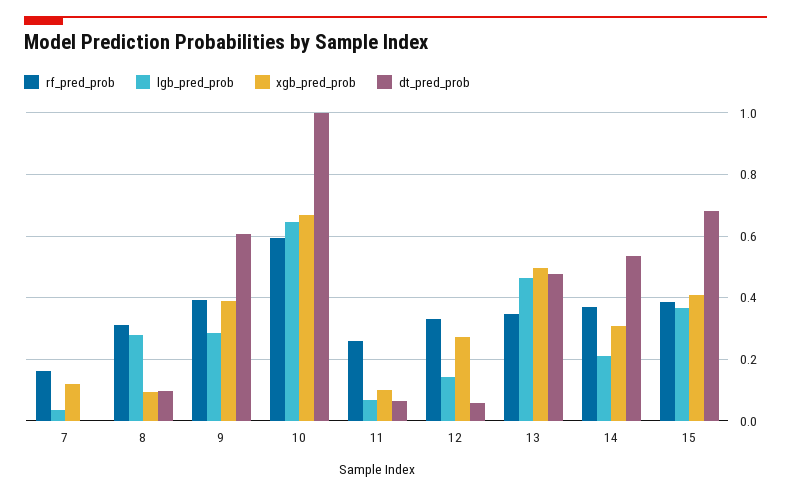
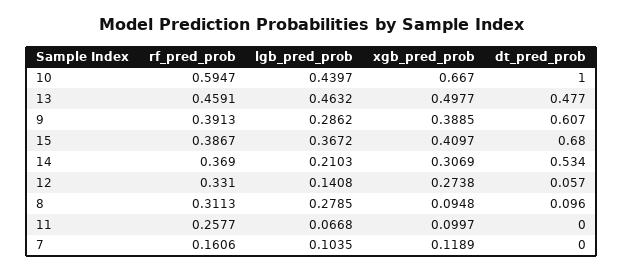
  {
    "rf_pred_prob": {
      "7": 0.1606,
      "8": 0.3113,
      "9": 0.3913,
      "10": 0.5947,
      "11": 0.2577,
      "12": 0.331,
-     "13": 0.34,
+     "13": 0.4591,
      "14": 0.369,
      "15": 0.3867
    },
    "lgb_pred_prob": {
-     "7": 0.04,
+     "7": 0.1035,
      "8": 0.2785,
      "9": 0.2862,
-     "10": 0.64,
+     "10": 0.4397,
      "11": 0.0668,
      "12": 0.1408,
      "13": 0.4632,
      "14": 0.2103,
      "15": 0.3672
    },
    "xgb_pred_prob": {
      "7": 0.1189,
      "8": 0.0948,
      "9": 0.3885,
      "10": 0.667,
      "11": 0.0997,
      "12": 0.2738,
      "13": 0.4977,
      "14": 0.3069,
      "15": 0.4097
    },
    "dt_pred_prob": {
      "7": 0,
      "8": 0.096,
      "9": 0.607,
      "10": 1,
-     "11": 0.06,
+     "11": 0,
      "12": 0.057,
      "13": 0.477,
      "14": 0.534,
      "15": 0.68
    }
  }

